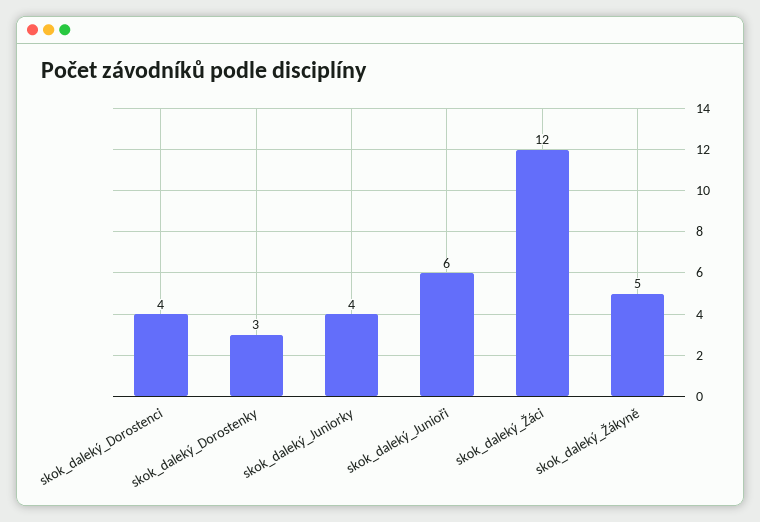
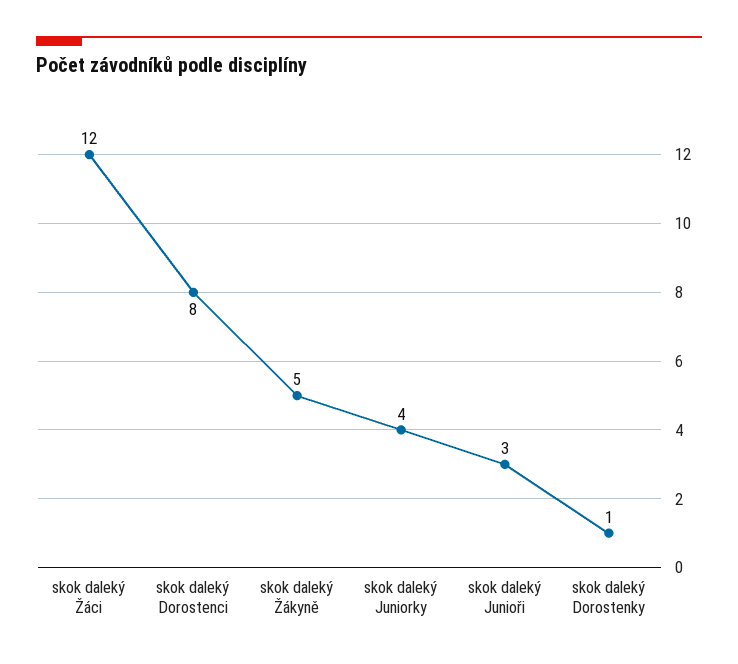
  {
-   "skok_daleký_Dorostenci": 4,
+   "skok_daleký_Dorostenci": 8,
-   "skok_daleký_Dorostenky": 3,
+   "skok_daleký_Dorostenky": 1,
    "skok_daleký_Juniorky": 4,
-   "skok_daleký_Junioři": 6,
+   "skok_daleký_Junioři": 3,
    "skok_daleký_Žáci": 12,
    "skok_daleký_Žákyně": 5
  }

